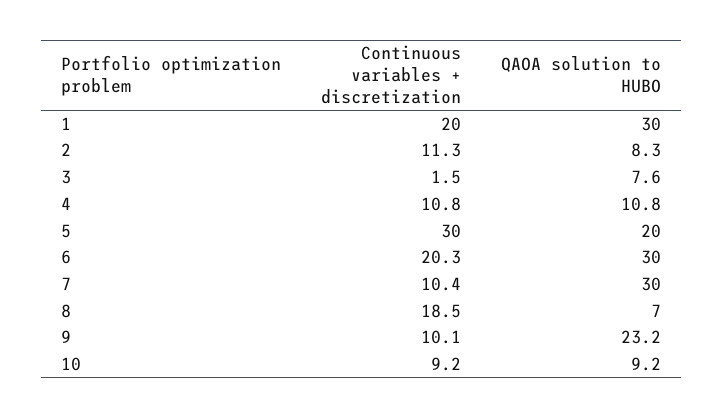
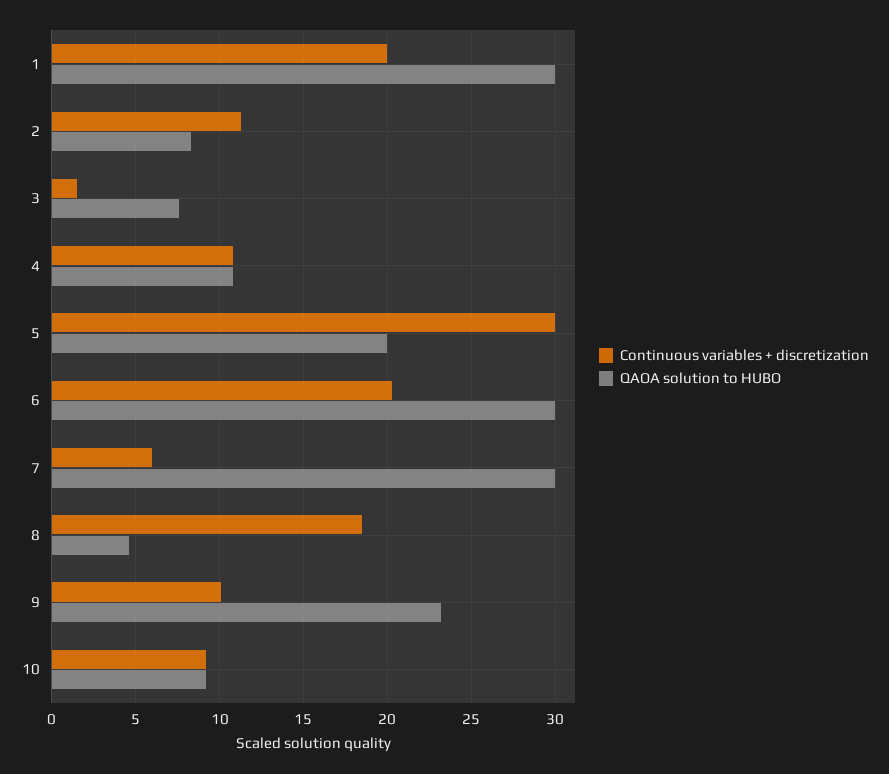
  {
    "Continuous variables + discretization": {
      "1": 20,
      "2": 11.3,
      "3": 1.5,
      "4": 10.8,
      "5": 30,
      "6": 20.3,
-     "7": 10.4,
+     "7": 6,
      "8": 18.5,
      "9": 10.1,
      "10": 9.2
    },
    "QAOA solution to HUBO": {
      "1": 30,
      "2": 8.3,
      "3": 7.6,
      "4": 10.8,
      "5": 20,
      "6": 30,
      "7": 30,
-     "8": 7,
+     "8": 4.5,
      "9": 23.2,
      "10": 9.2
    }
  }

